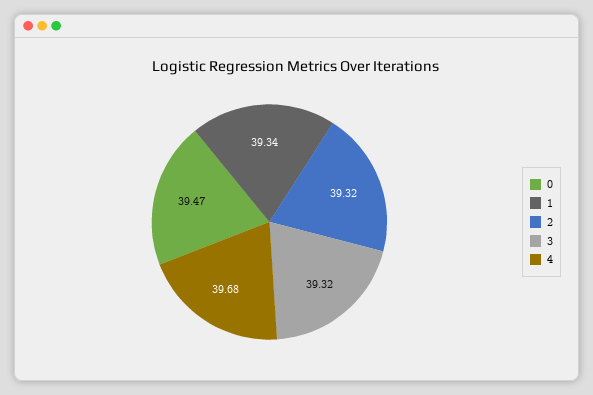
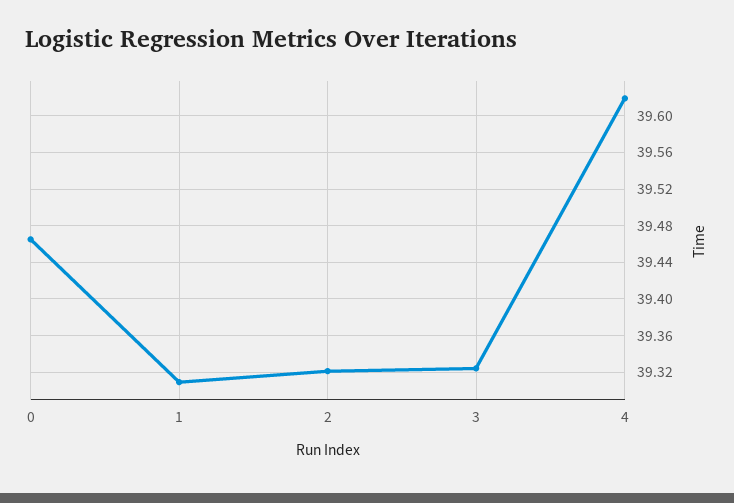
  {
    "0": 39.47,
-   "1": 39.34,
+   "1": 39.31,
    "2": 39.32,
    "3": 39.32,
-   "4": 39.68
+   "4": 39.62
  }

